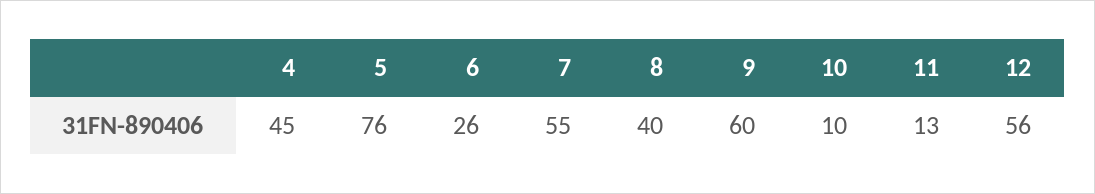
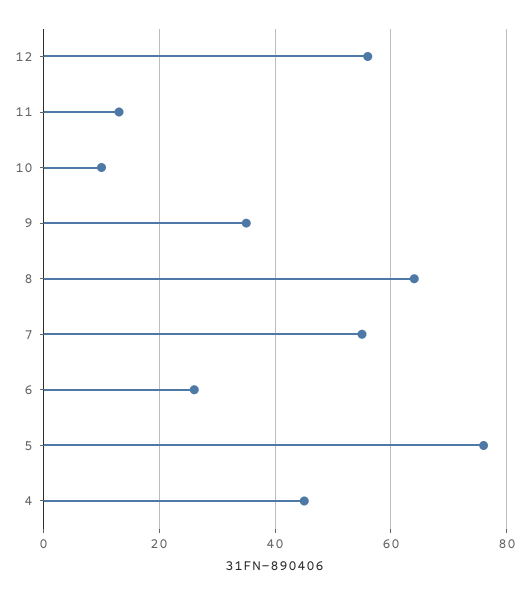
  {
    "4": 45,
    "5": 76,
    "6": 26,
    "7": 55,
-   "8": 40,
+   "8": 65,
-   "9": 60,
+   "9": 35,
    "10": 10,
    "11": 13,
    "12": 56
  }

